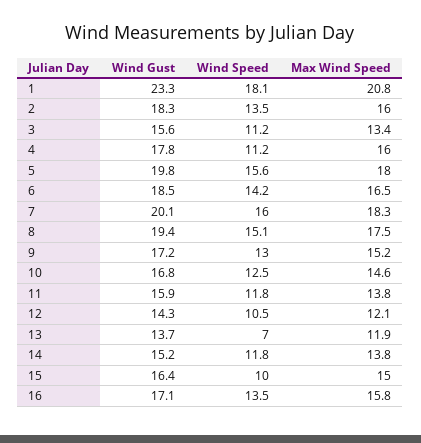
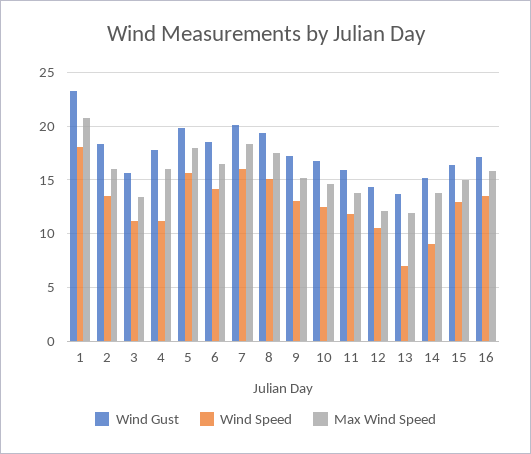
  {
    "Wind Gust": {
      "1": 23.3,
      "2": 18.3,
      "3": 15.6,
      "4": 17.8,
      "5": 19.8,
      "6": 18.5,
      "7": 20.1,
      "8": 19.4,
      "9": 17.2,
      "10": 16.8,
      "11": 15.9,
      "12": 14.3,
      "13": 13.7,
      "14": 15.2,
      "15": 16.4,
      "16": 17.1
    },
    "Wind Speed": {
      "1": 18.1,
      "2": 13.5,
      "3": 11.2,
      "4": 11.2,
      "5": 15.6,
      "6": 14.2,
      "7": 16,
      "8": 15.1,
      "9": 13,
      "10": 12.5,
      "11": 11.8,
      "12": 10.5,
      "13": 7,
-     "14": 11.8,
+     "14": 9,
-     "15": 10,
+     "15": 13,
      "16": 13.5
    },
    "Max Wind Speed": {
      "1": 20.8,
      "2": 16,
      "3": 13.4,
      "4": 16,
      "5": 18,
      "6": 16.5,
      "7": 18.3,
      "8": 17.5,
      "9": 15.2,
      "10": 14.6,
      "11": 13.8,
      "12": 12.1,
      "13": 11.9,
      "14": 13.8,
      "15": 15,
      "16": 15.8
    }
  }

